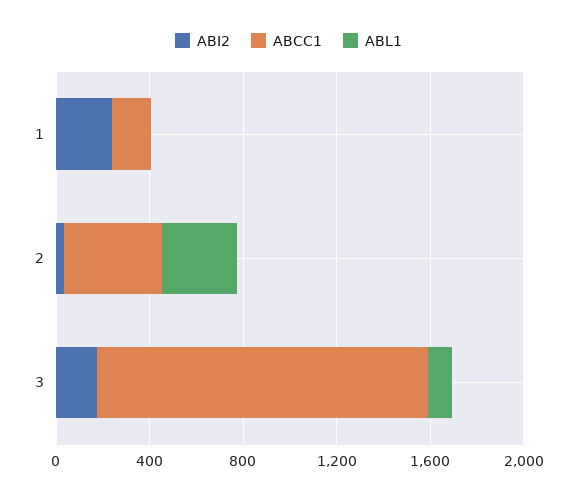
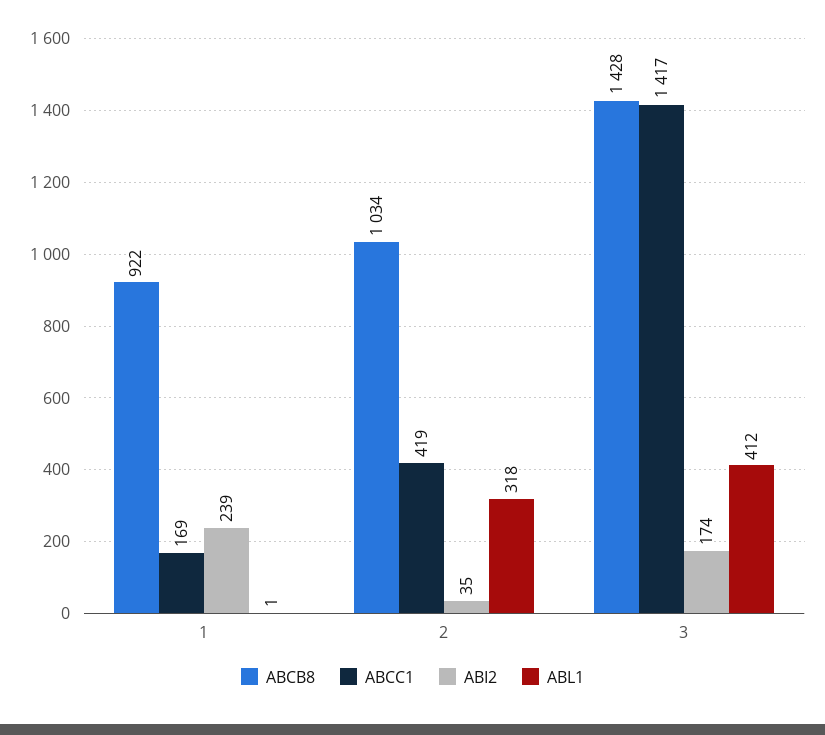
  {
    "ABI2": {
      "1": 239,
      "2": 35,
      "3": 174
    },
    "ABCC1": {
      "1": 169,
      "2": 419,
      "3": 1417
    },
    "ABL1": {
      "1": 1,
      "2": 318,
-     "3": 100
+     "3": 412
-   }
+   },
+   "ABCB8": {
+     "1": 922,
+     "2": 1034,
+     "3": 1428
+   }
  }

